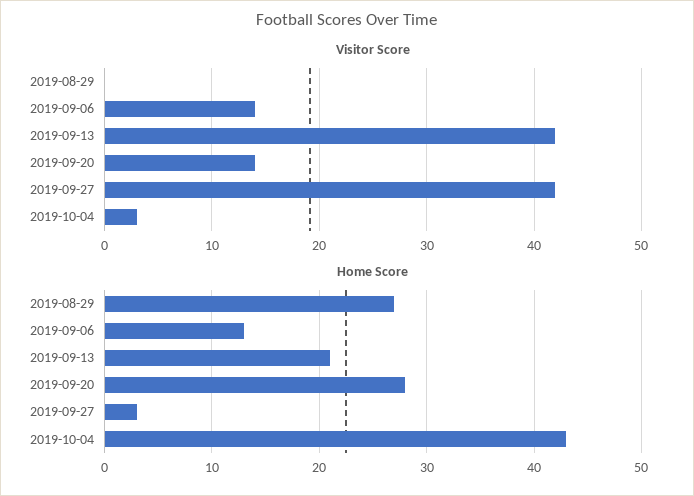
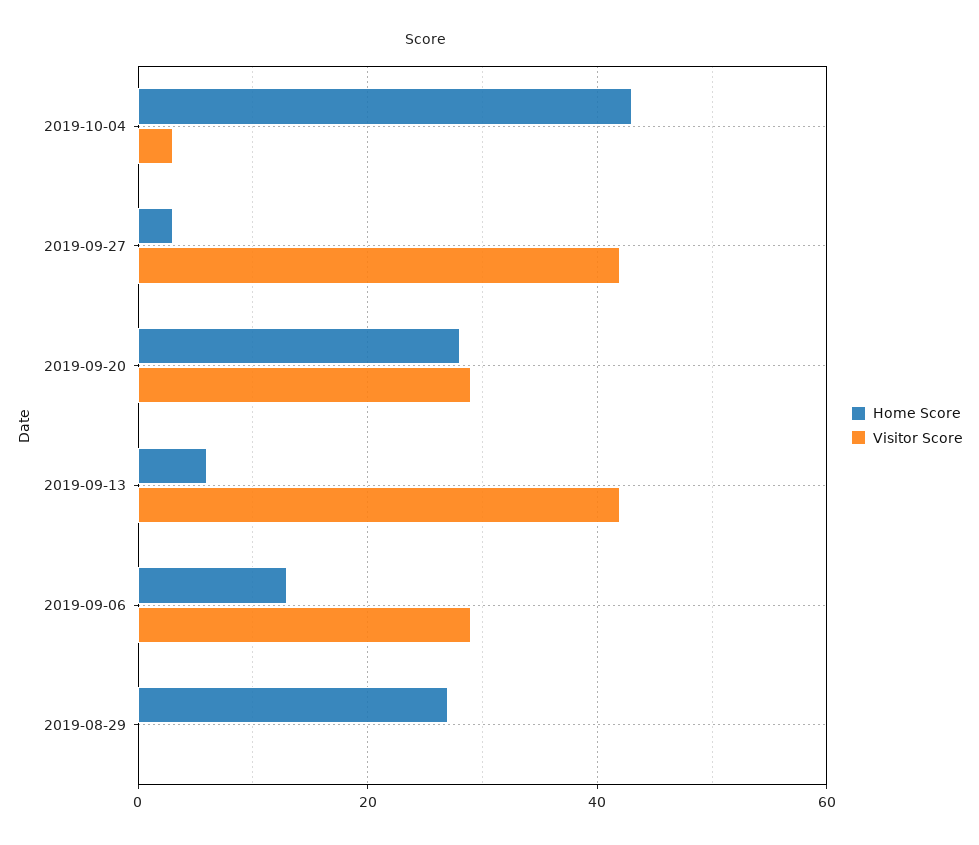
  {
    "Visitor Score": {
      "2019-08-29": 0,
-     "2019-09-06": 14,
+     "2019-09-06": 30,
      "2019-09-13": 42,
-     "2019-09-20": 14,
+     "2019-09-20": 30,
      "2019-09-27": 42,
      "2019-10-04": 3
    },
    "Home Score": {
      "2019-08-29": 27,
      "2019-09-06": 13,
-     "2019-09-13": 21,
+     "2019-09-13": 5,
      "2019-09-20": 28,
      "2019-09-27": 3,
      "2019-10-04": 43
    }
  }

